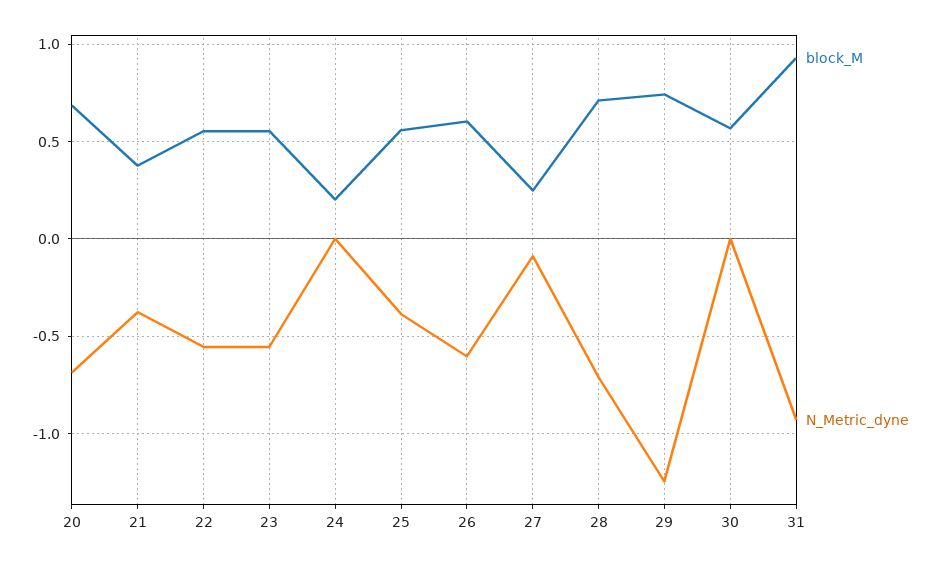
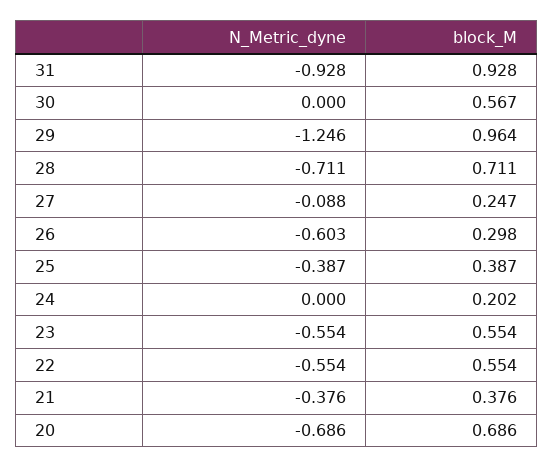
  {
    "block_M": {
      "20": 0.686,
      "21": 0.376,
      "22": 0.554,
      "23": 0.554,
      "24": 0.202,
-     "25": 0.55,
+     "25": 0.387,
-     "26": 0.6,
+     "26": 0.298,
      "27": 0.247,
      "28": 0.711,
-     "29": 0.75,
+     "29": 0.964,
      "30": 0.567,
      "31": 0.928
    },
    "N_Metric_dyne": {
      "20": -0.686,
      "21": -0.376,
      "22": -0.554,
      "23": -0.554,
      "24": 0,
      "25": -0.387,
      "26": -0.603,
      "27": -0.088,
      "28": -0.711,
      "29": -1.246,
      "30": 0,
      "31": -0.928
    }
  }

